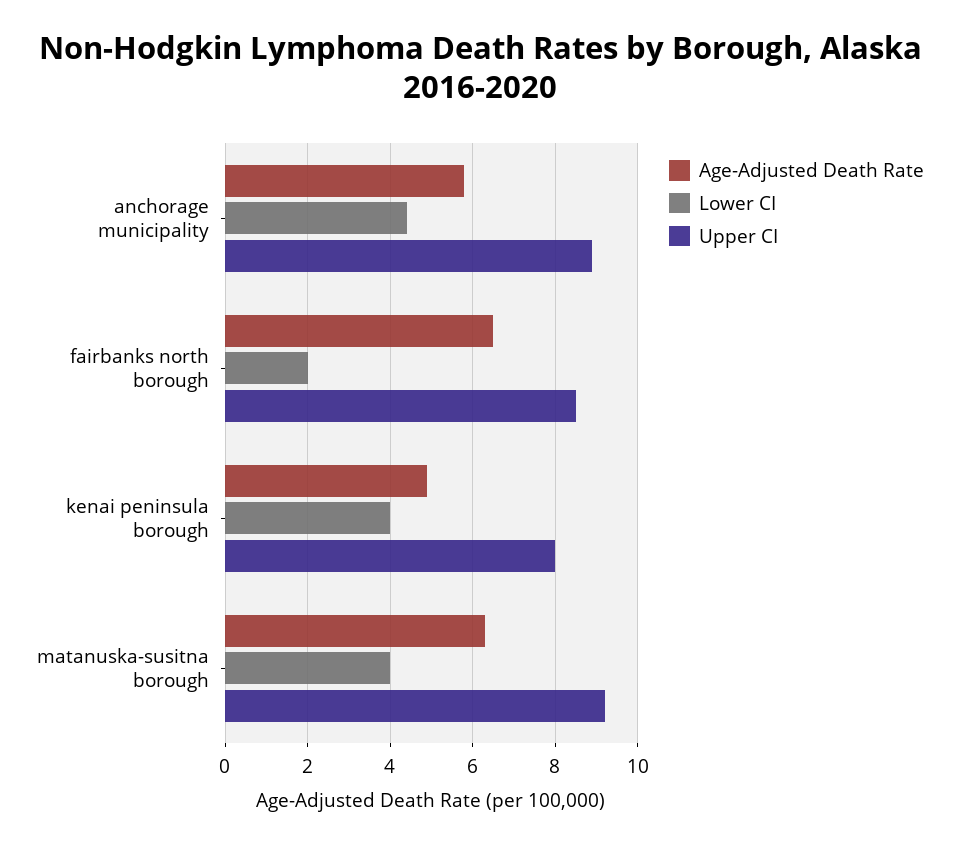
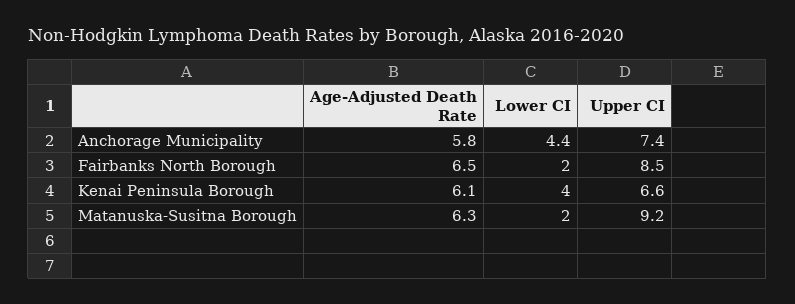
  {
    "Age-Adjusted Death Rate": {
      "anchorage municipality": 5.8,
      "fairbanks north borough": 6.5,
-     "kenai peninsula borough": 5,
+     "kenai peninsula borough": 6.1,
      "matanuska-susitna borough": 6.3
    },
    "Lower CI": {
      "anchorage municipality": 4.4,
      "fairbanks north borough": 2,
      "kenai peninsula borough": 4,
-     "matanuska-susitna borough": 4
+     "matanuska-susitna borough": 2
    },
    "Upper CI": {
-     "anchorage municipality": 9,
+     "anchorage municipality": 7.4,
      "fairbanks north borough": 8.5,
-     "kenai peninsula borough": 8,
+     "kenai peninsula borough": 6.6,
      "matanuska-susitna borough": 9.2
    }
  }

